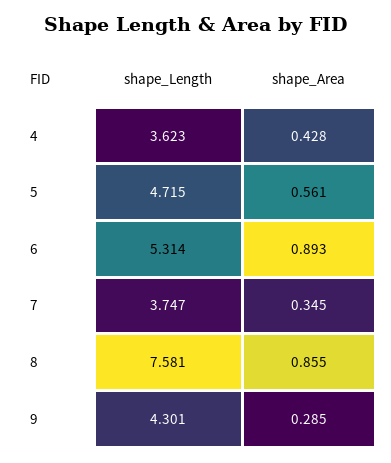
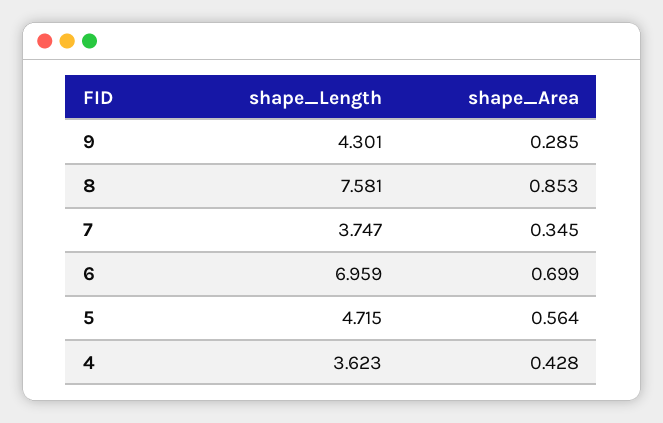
  {
    "shape_Length": {
      "4": 3.623,
      "5": 4.715,
-     "6": 5.314,
+     "6": 6.959,
      "7": 3.747,
      "8": 7.581,
      "9": 4.301
    },
    "shape_Area": {
      "4": 0.428,
-     "5": 0.561,
+     "5": 0.564,
-     "6": 0.893,
+     "6": 0.699,
      "7": 0.345,
-     "8": 0.855,
+     "8": 0.853,
      "9": 0.285
    }
  }

